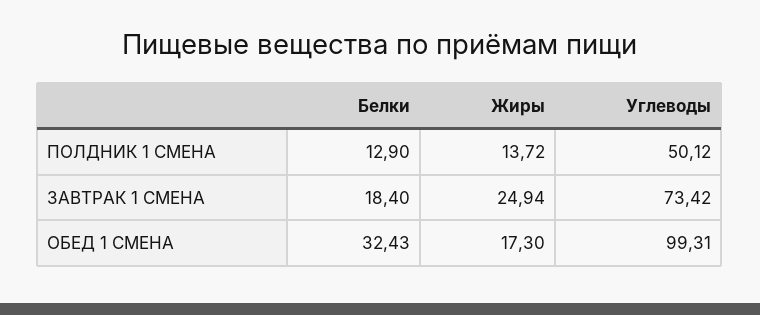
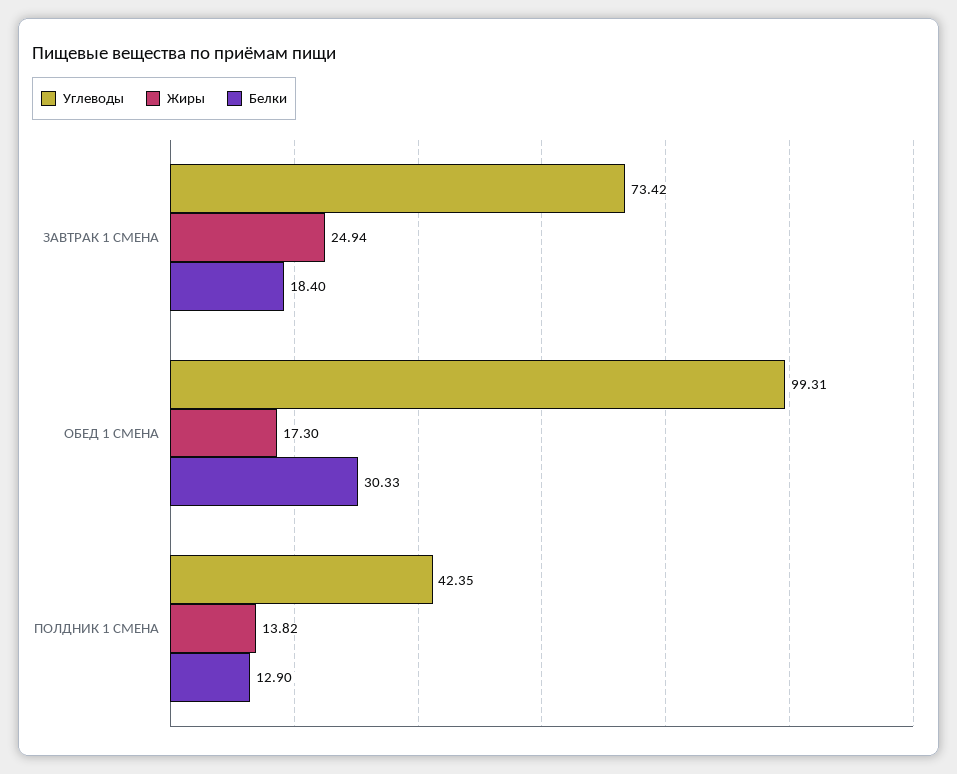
  {
    "Белки": {
      "ПОЛДНИК 1 СМЕНА": 12.9,
      "ЗАВТРАК 1 СМЕНА": 18.4,
-     "ОБЕД 1 СМЕНА": 32.43
+     "ОБЕД 1 СМЕНА": 30.33
    },
    "Жиры": {
-     "ПОЛДНИК 1 СМЕНА": 13.72,
+     "ПОЛДНИК 1 СМЕНА": 13.82,
      "ЗАВТРАК 1 СМЕНА": 24.94,
      "ОБЕД 1 СМЕНА": 17.3
    },
    "Углеводы": {
-     "ПОЛДНИК 1 СМЕНА": 50.12,
+     "ПОЛДНИК 1 СМЕНА": 42.35,
      "ЗАВТРАК 1 СМЕНА": 73.42,
      "ОБЕД 1 СМЕНА": 99.31
    }
  }

